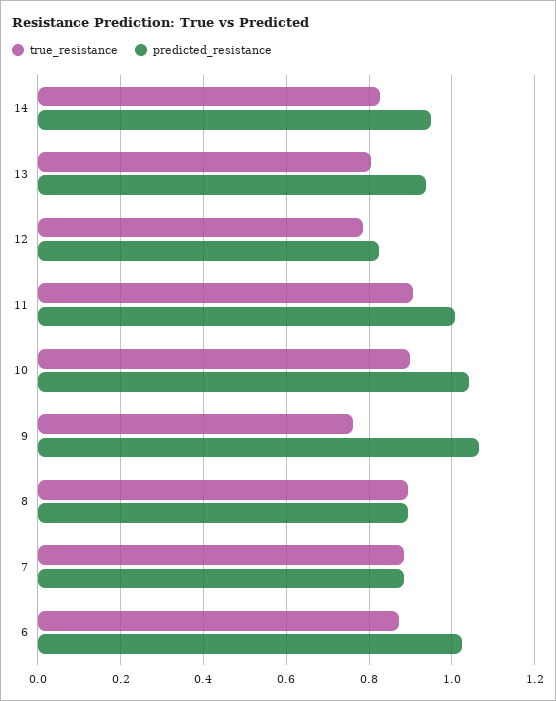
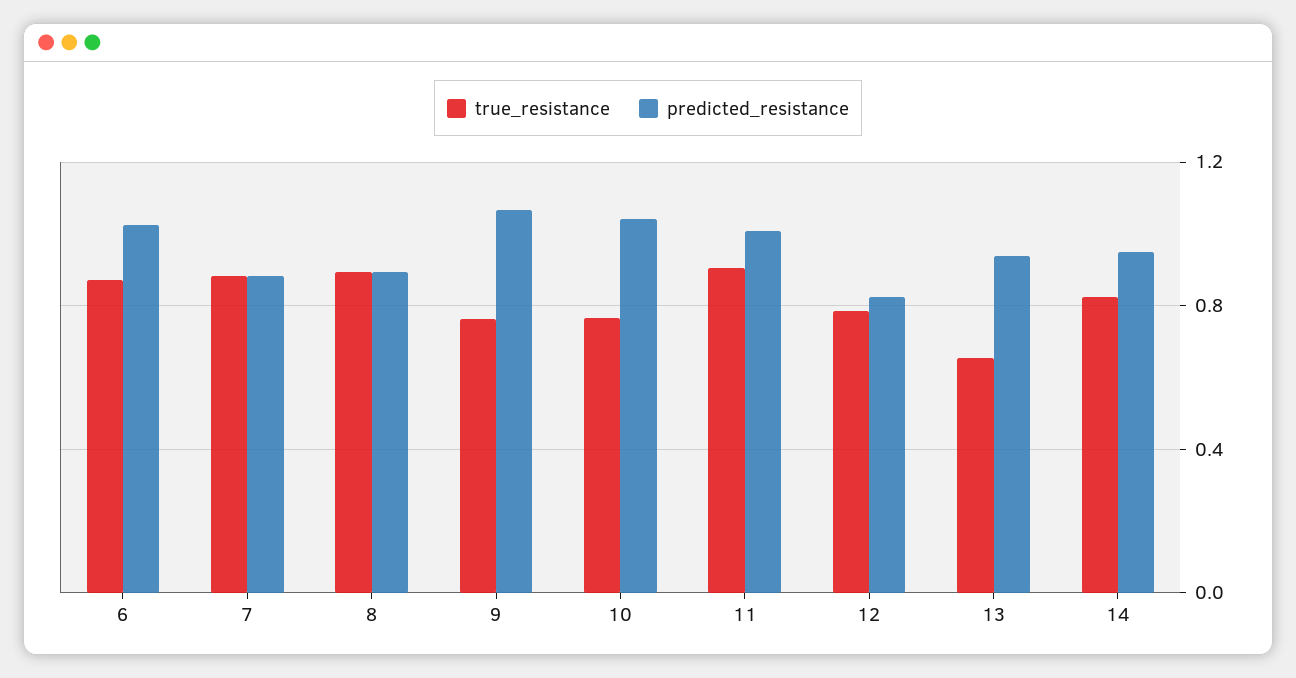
  {
    "true_resistance": {
      "14": 0.82,
-     "13": 0.8,
+     "13": 0.65,
      "12": 0.78,
      "11": 0.9,
-     "10": 0.9,
+     "10": 0.75,
      "9": 0.76,
      "8": 0.9,
      "7": 0.88,
      "6": 0.88
    },
    "predicted_resistance": {
      "14": 0.96,
      "13": 0.94,
      "12": 0.82,
      "11": 1,
      "10": 1.04,
      "9": 1.06,
      "8": 0.9,
      "7": 0.88,
      "6": 1.02
    }
  }

